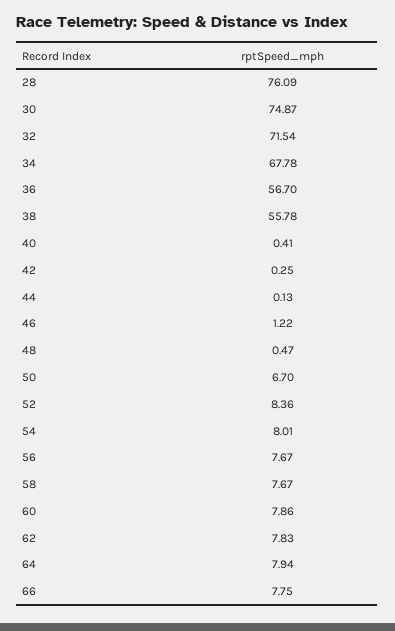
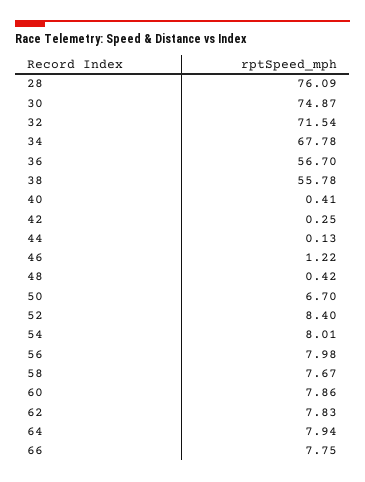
  {
    "28": 76.09,
    "30": 74.87,
    "32": 71.54,
    "34": 67.78,
    "36": 56.7,
    "38": 55.78,
    "40": 0.41,
    "42": 0.25,
    "44": 0.13,
    "46": 1.22,
-   "48": 0.47,
+   "48": 0.42,
    "50": 6.7,
-   "52": 8.36,
+   "52": 8.4,
    "54": 8.01,
-   "56": 7.67,
+   "56": 7.98,
    "58": 7.67,
    "60": 7.86,
    "62": 7.83,
    "64": 7.94,
    "66": 7.75
  }

